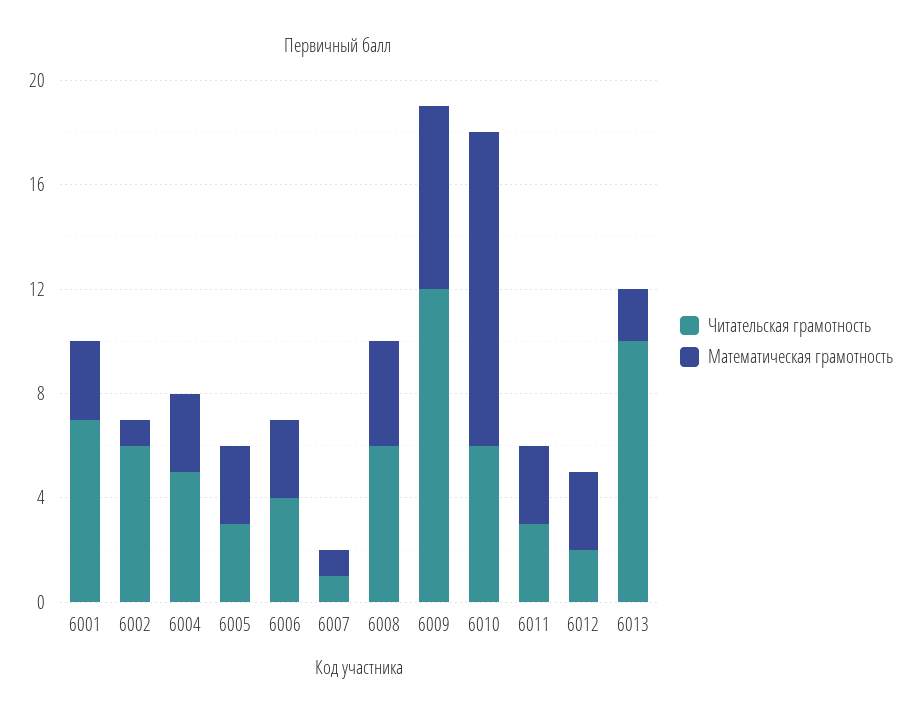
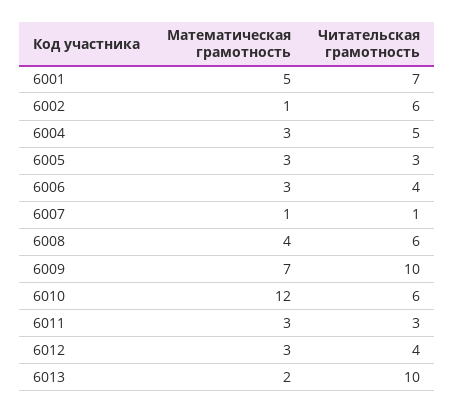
  {
    "Читательская грамотность": {
      "6001": 7,
      "6002": 6,
      "6004": 5,
      "6005": 3,
      "6006": 4,
      "6007": 1,
      "6008": 6,
-     "6009": 12,
+     "6009": 10,
      "6010": 6,
      "6011": 3,
-     "6012": 2,
+     "6012": 4,
      "6013": 10
    },
    "Математическая грамотность": {
-     "6001": 3,
+     "6001": 5,
      "6002": 1,
      "6004": 3,
      "6005": 3,
      "6006": 3,
      "6007": 1,
      "6008": 4,
      "6009": 7,
      "6010": 12,
      "6011": 3,
      "6012": 3,
      "6013": 2
    }
  }

